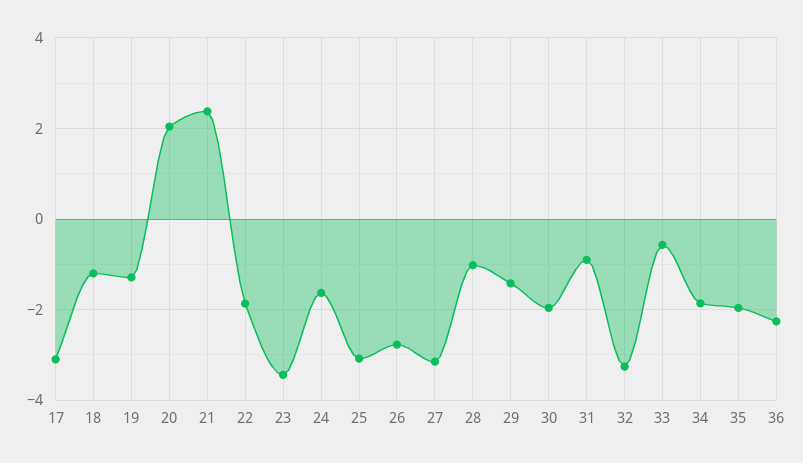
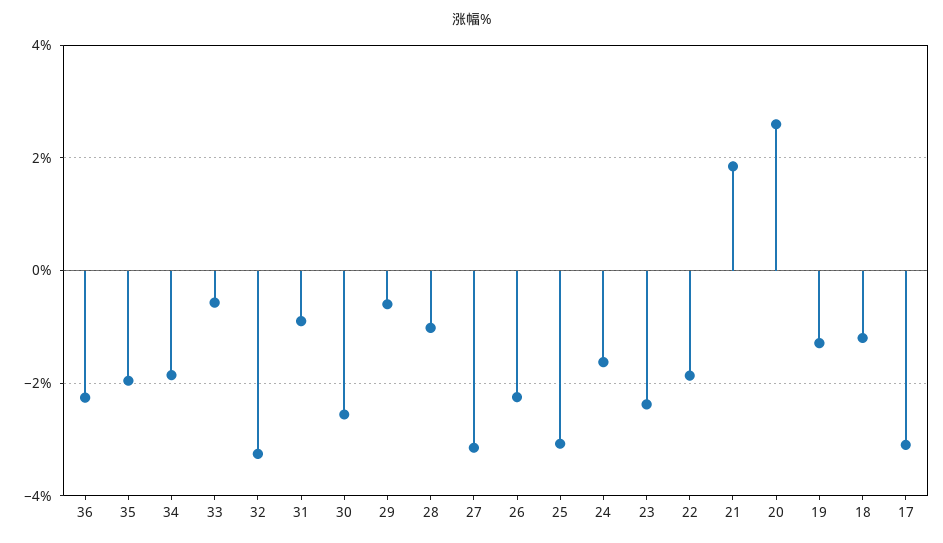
  {
    "17": -3.2,
    "18": -1.2,
    "19": -1.2,
-   "20": 2,
+   "20": 2.6,
-   "21": 2.4,
+   "21": 1.8,
    "22": -1.8,
-   "23": -3.4,
+   "23": -2.4,
    "24": -1.6,
    "25": -3,
-   "26": -2.8,
+   "26": -2.2,
    "27": -3.2,
    "28": -1,
-   "29": -1.4,
+   "29": -0.6,
-   "30": -2,
+   "30": -2.6,
    "31": -1,
    "32": -3.2,
    "33": -0.6,
    "34": -1.8,
    "35": -2,
    "36": -2.2
  }

